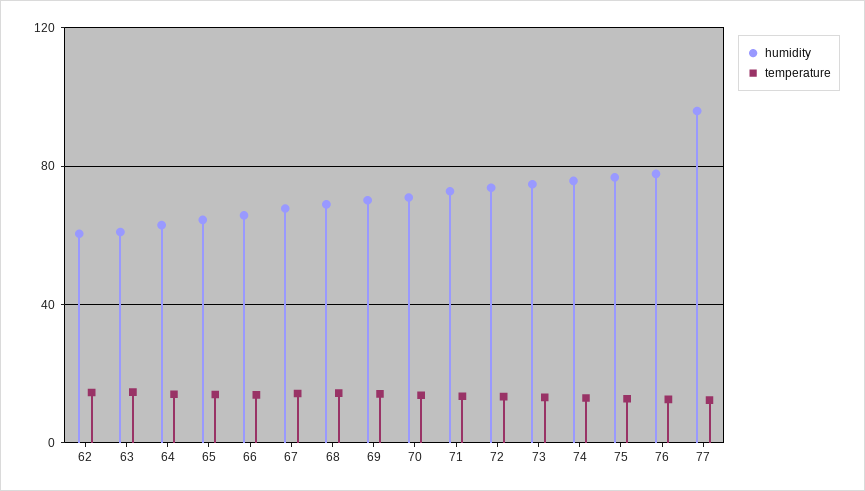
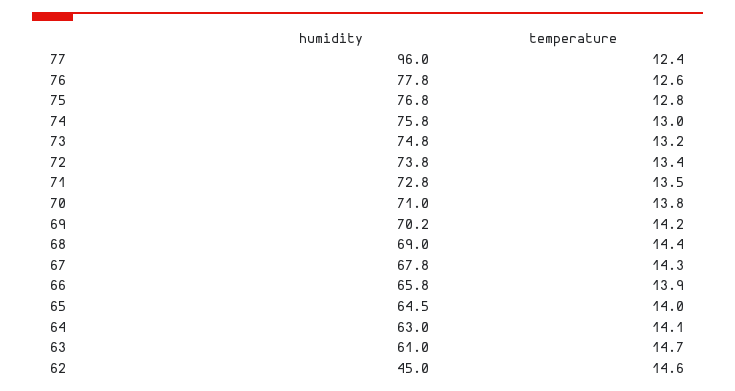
  {
    "humidity": {
-     "62": 60,
+     "62": 45,
      "63": 61,
      "64": 63,
      "65": 64.5,
      "66": 65.8,
      "67": 67.8,
      "68": 69,
      "69": 70.2,
      "70": 71,
      "71": 72.8,
      "72": 73.8,
      "73": 74.8,
      "74": 75.8,
      "75": 76.8,
      "76": 77.8,
      "77": 96
    },
    "temperature": {
      "62": 14.6,
      "63": 14.7,
      "64": 14.1,
      "65": 14,
      "66": 13.9,
      "67": 14.3,
      "68": 14.4,
      "69": 14.2,
      "70": 13.8,
      "71": 13.5,
      "72": 13.4,
      "73": 13.2,
      "74": 13,
      "75": 12.8,
      "76": 12.6,
      "77": 12.4
    }
  }

